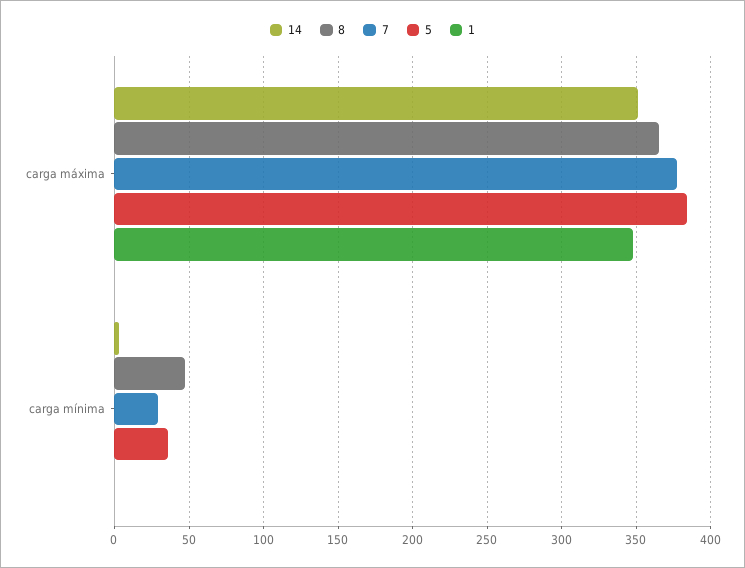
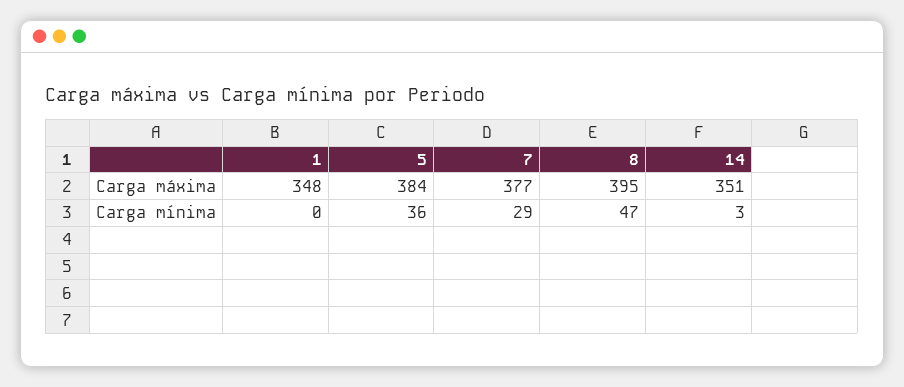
  {
    "14": {
      "carga máxima": 351,
      "carga mínima": 3
    },
    "8": {
-     "carga máxima": 365,
+     "carga máxima": 395,
      "carga mínima": 47
    },
    "7": {
      "carga máxima": 377,
      "carga mínima": 29
    },
    "5": {
      "carga máxima": 384,
      "carga mínima": 36
    },
    "1": {
      "carga máxima": 348,
      "carga mínima": 0
    }
  }

